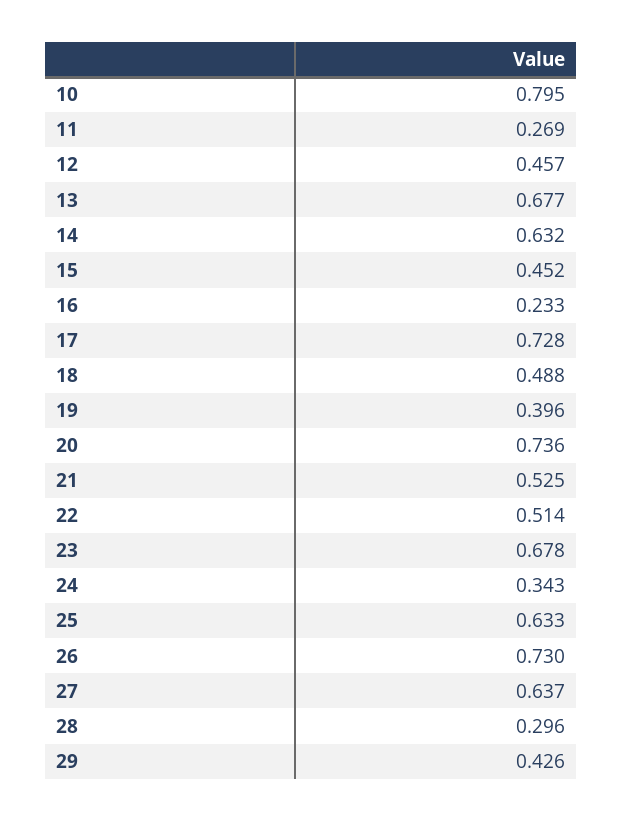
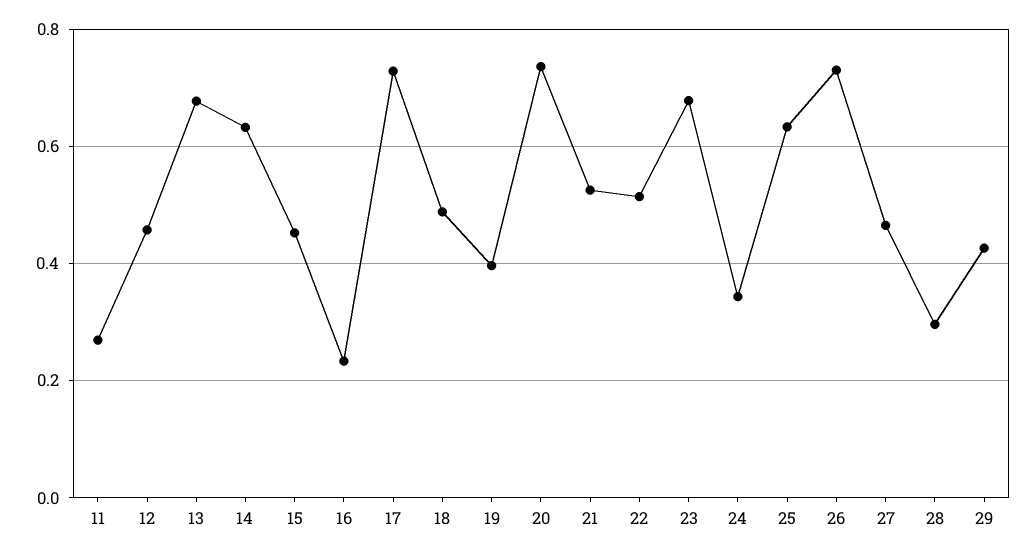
  {
-   "10": 0.795,
    "11": 0.269,
    "12": 0.457,
    "13": 0.677,
    "14": 0.632,
    "15": 0.452,
    "16": 0.233,
    "17": 0.728,
    "18": 0.488,
    "19": 0.396,
    "20": 0.736,
    "21": 0.525,
    "22": 0.514,
    "23": 0.678,
    "24": 0.343,
    "25": 0.633,
    "26": 0.73,
-   "27": 0.637,
+   "27": 0.46,
    "28": 0.296,
    "29": 0.426
  }

